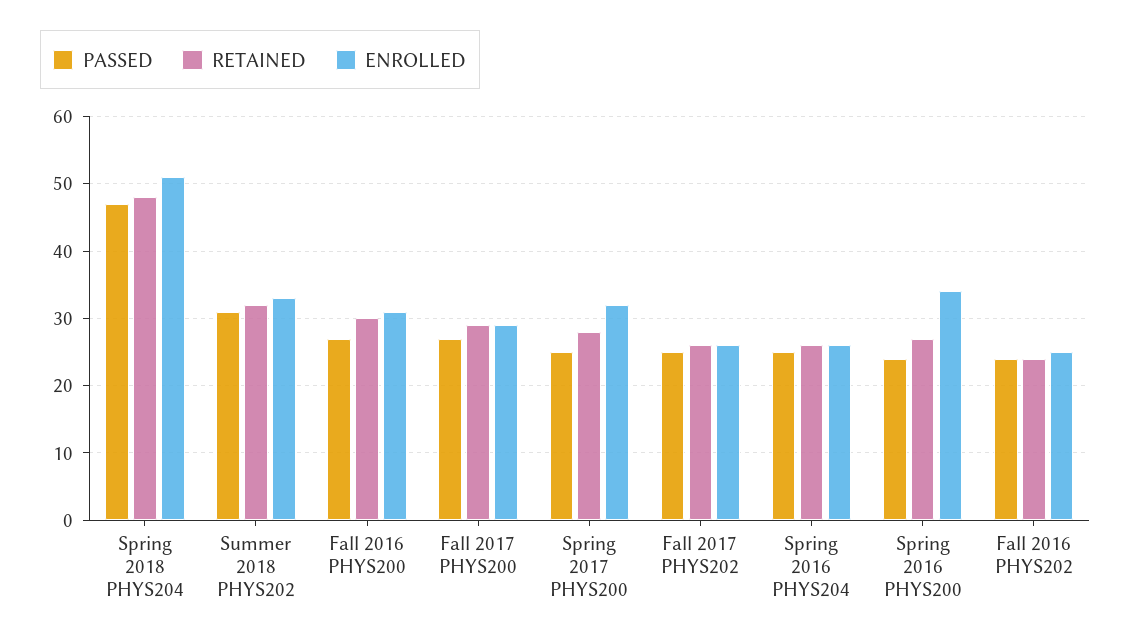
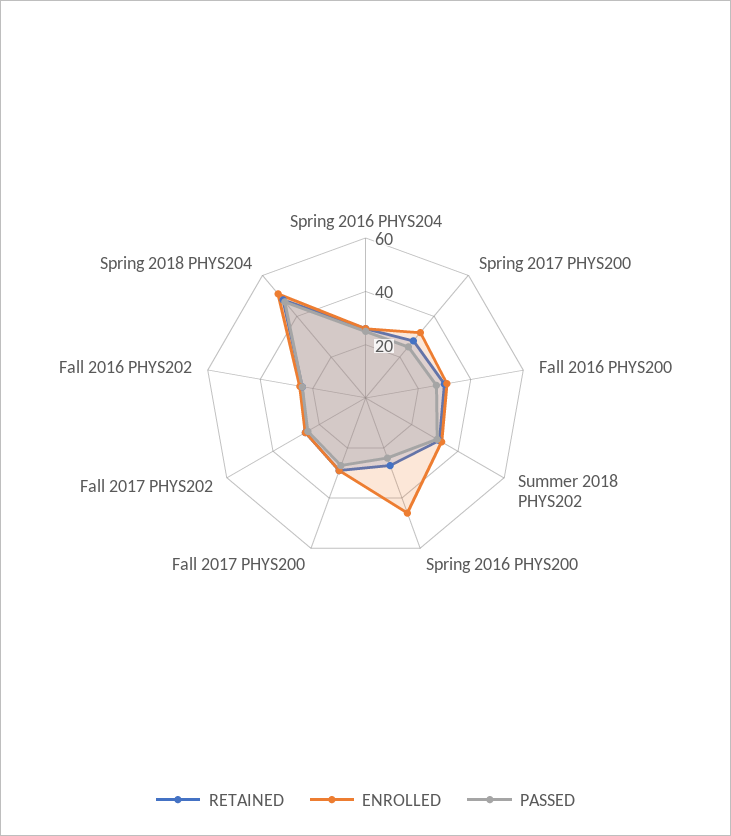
  {
    "PASSED": {
      "Spring 2018 PHYS204": 47,
      "Summer 2018 PHYS202": 31,
      "Fall 2016 PHYS200": 27,
      "Fall 2017 PHYS200": 27,
      "Spring 2017 PHYS200": 25,
      "Fall 2017 PHYS202": 25,
      "Spring 2016 PHYS204": 25,
      "Spring 2016 PHYS200": 24,
      "Fall 2016 PHYS202": 24
    },
    "RETAINED": {
      "Spring 2018 PHYS204": 48,
      "Summer 2018 PHYS202": 32,
      "Fall 2016 PHYS200": 30,
      "Fall 2017 PHYS200": 29,
      "Spring 2017 PHYS200": 28,
      "Fall 2017 PHYS202": 26,
      "Spring 2016 PHYS204": 26,
      "Spring 2016 PHYS200": 27,
      "Fall 2016 PHYS202": 24
    },
    "ENROLLED": {
      "Spring 2018 PHYS204": 51,
      "Summer 2018 PHYS202": 33,
      "Fall 2016 PHYS200": 31,
      "Fall 2017 PHYS200": 29,
      "Spring 2017 PHYS200": 32,
      "Fall 2017 PHYS202": 26,
      "Spring 2016 PHYS204": 26,
-     "Spring 2016 PHYS200": 34,
+     "Spring 2016 PHYS200": 45,
      "Fall 2016 PHYS202": 25
    }
  }

